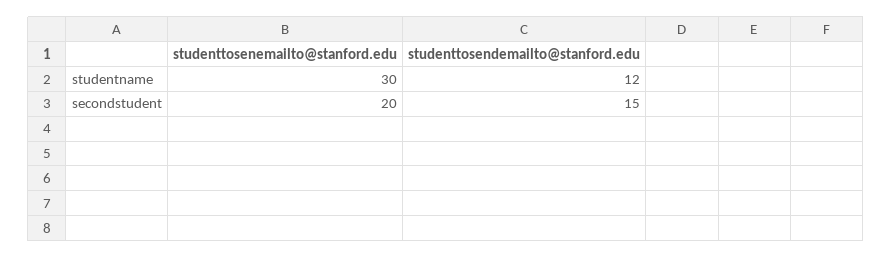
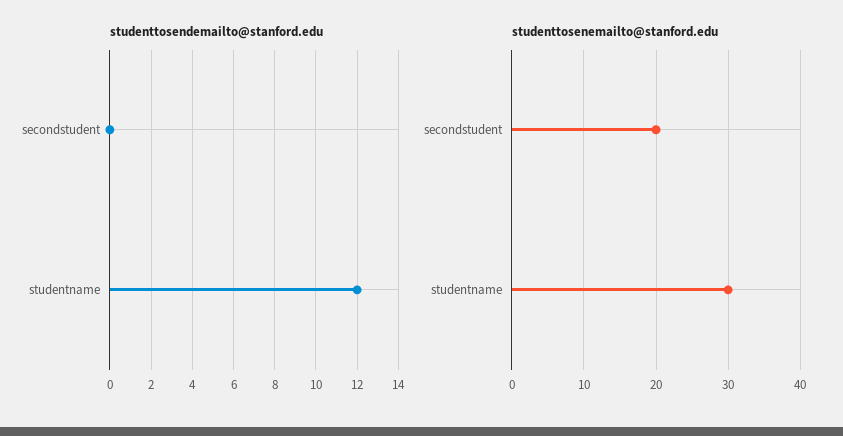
  {
    "studenttosenemailto@stanford.edu": {
      "studentname": 30,
      "secondstudent": 20
    },
    "studenttosendemailto@stanford.edu": {
      "studentname": 12,
-     "secondstudent": 15
+     "secondstudent": 0
    }
  }

